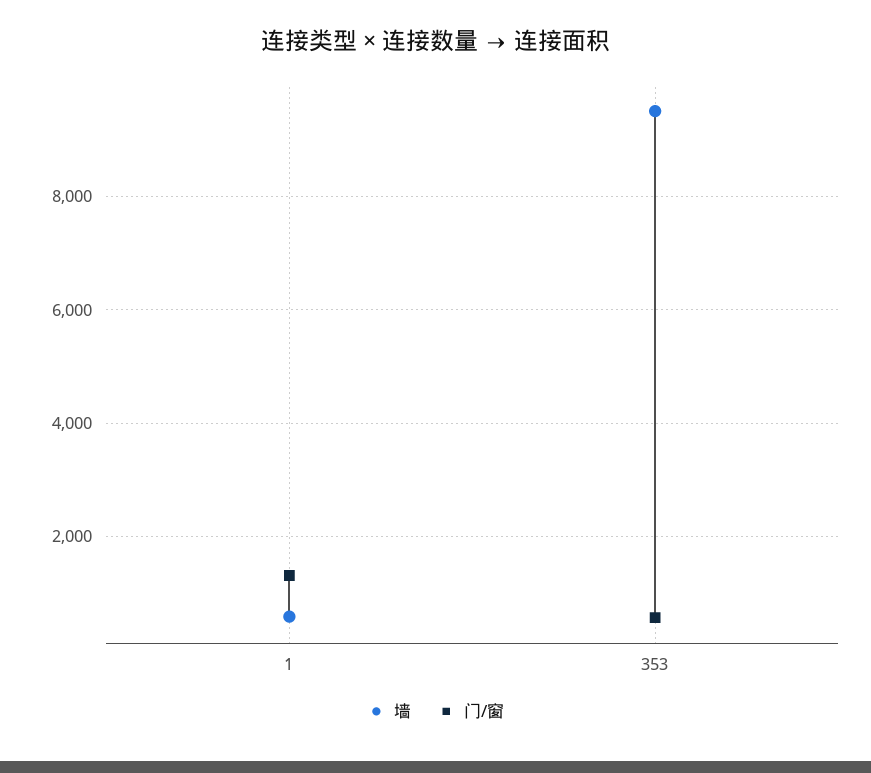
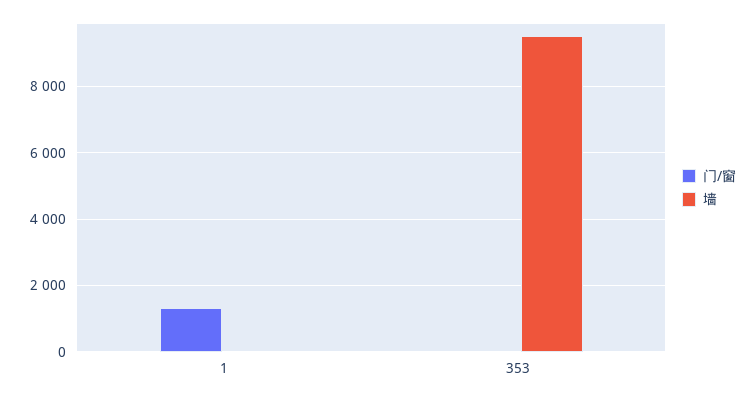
  {
    "墙": {
-     "1": 600,
+     "1": 0,
      "353": 9600
    },
    "门/窗": {
      "1": 1400,
-     "353": 600
+     "353": 0
    }
  }

